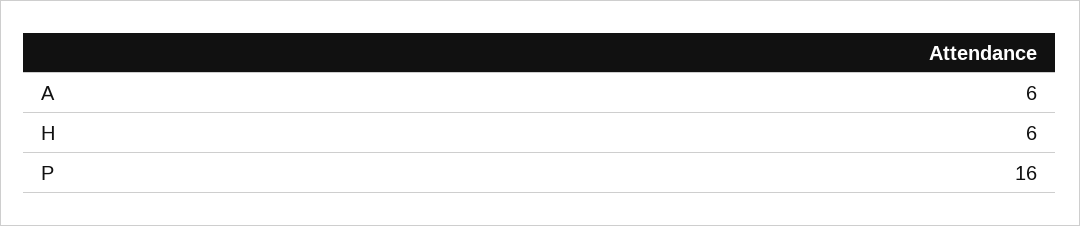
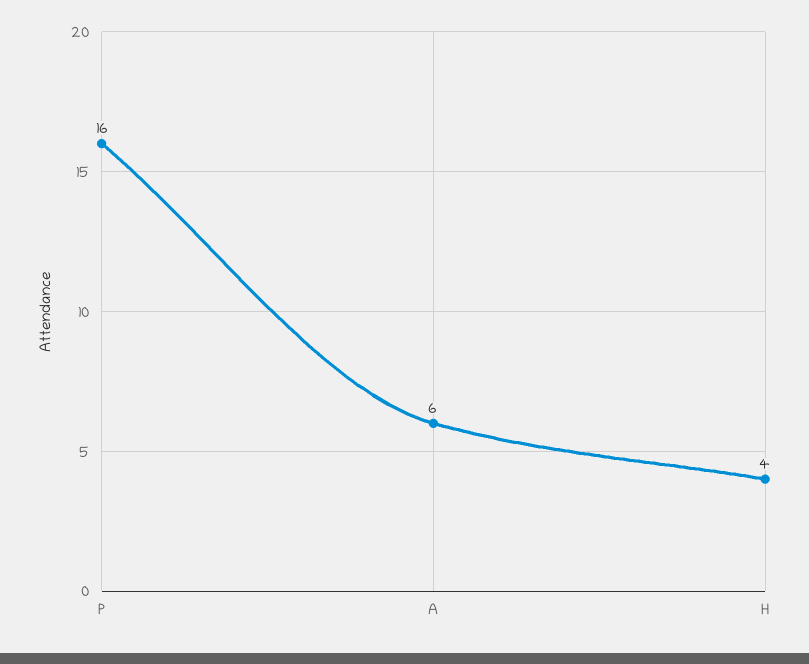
  {
    "A": 6,
-   "H": 6,
+   "H": 4,
    "P": 16
  }

